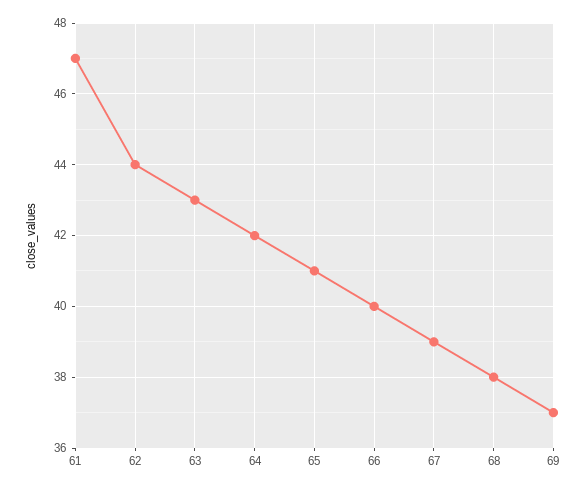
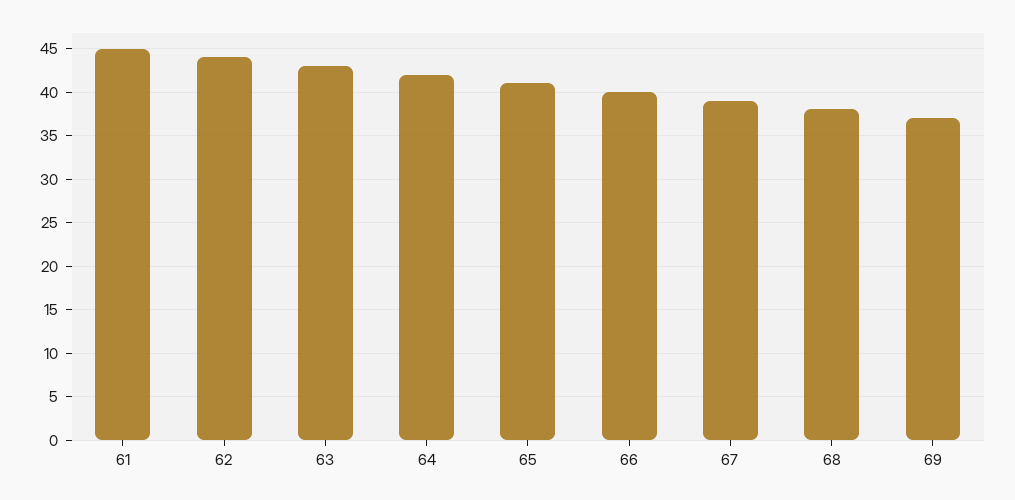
  {
-   "61": 47,
+   "61": 45,
    "62": 44,
    "63": 43,
    "64": 42,
    "65": 41,
    "66": 40,
    "67": 39,
    "68": 38,
    "69": 37
  }

